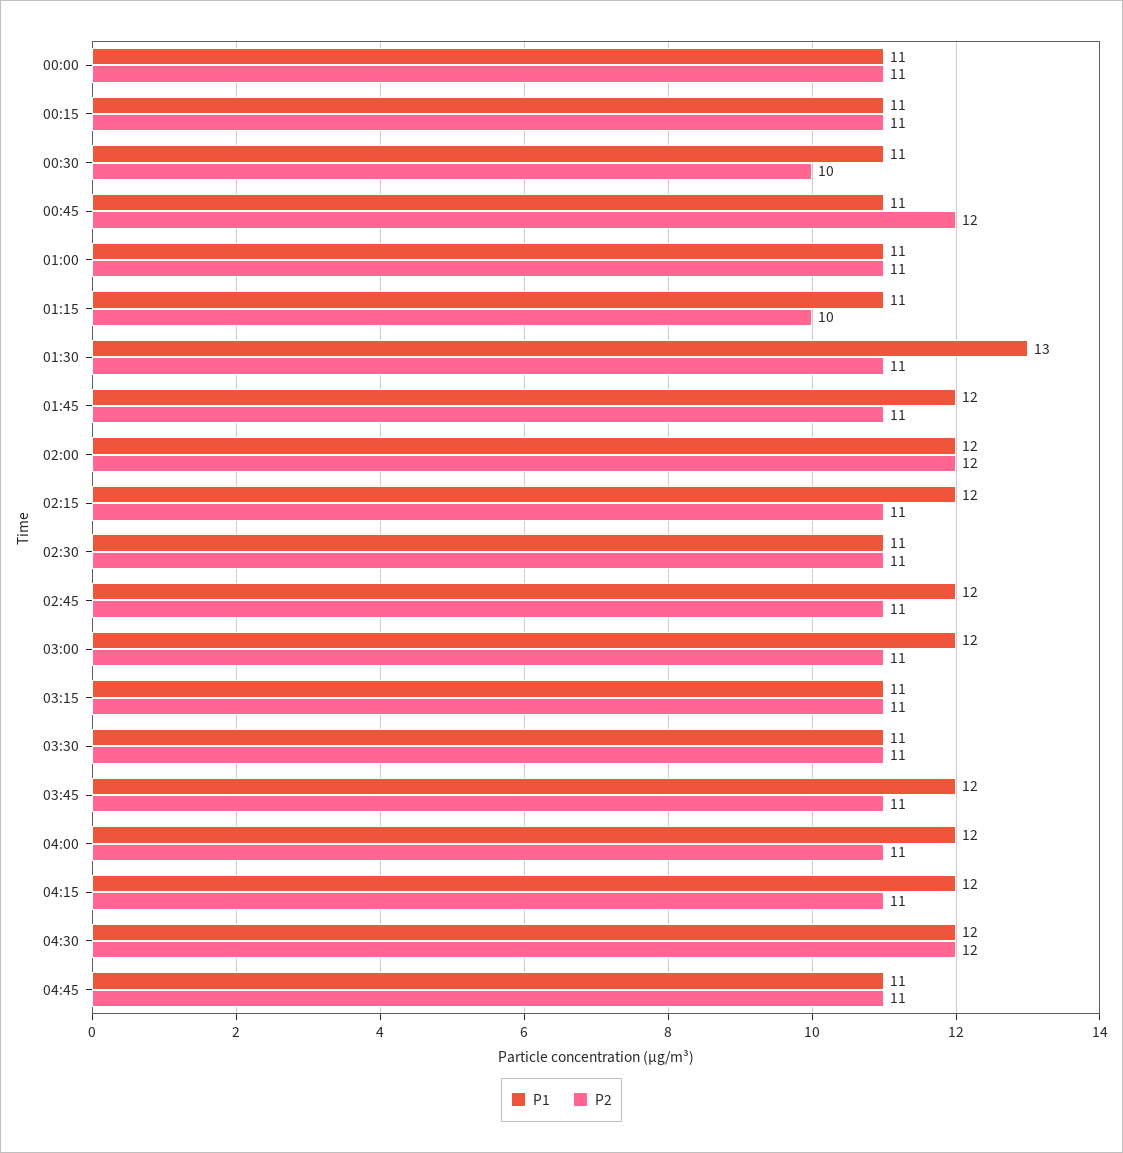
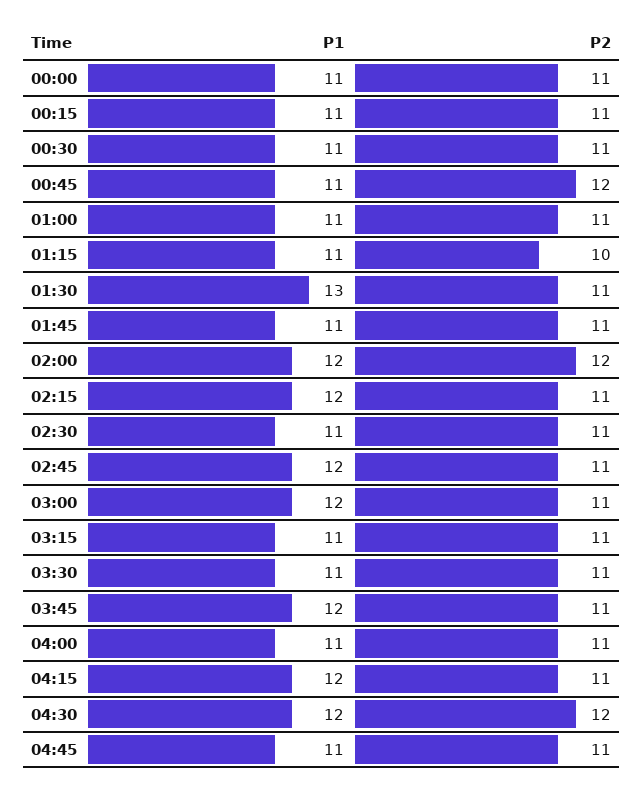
  {
    "P1": {
      "00:00": 11,
      "00:15": 11,
      "00:30": 11,
      "00:45": 11,
      "01:00": 11,
      "01:15": 11,
      "01:30": 13,
-     "01:45": 12,
+     "01:45": 11,
      "02:00": 12,
      "02:15": 12,
      "02:30": 11,
      "02:45": 12,
      "03:00": 12,
      "03:15": 11,
      "03:30": 11,
      "03:45": 12,
-     "04:00": 12,
+     "04:00": 11,
      "04:15": 12,
      "04:30": 12,
      "04:45": 11
    },
    "P2": {
      "00:00": 11,
      "00:15": 11,
-     "00:30": 10,
+     "00:30": 11,
      "00:45": 12,
      "01:00": 11,
      "01:15": 10,
      "01:30": 11,
      "01:45": 11,
      "02:00": 12,
      "02:15": 11,
      "02:30": 11,
      "02:45": 11,
      "03:00": 11,
      "03:15": 11,
      "03:30": 11,
      "03:45": 11,
      "04:00": 11,
      "04:15": 11,
      "04:30": 12,
      "04:45": 11
    }
  }

